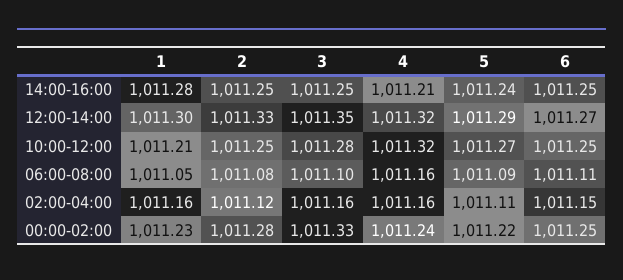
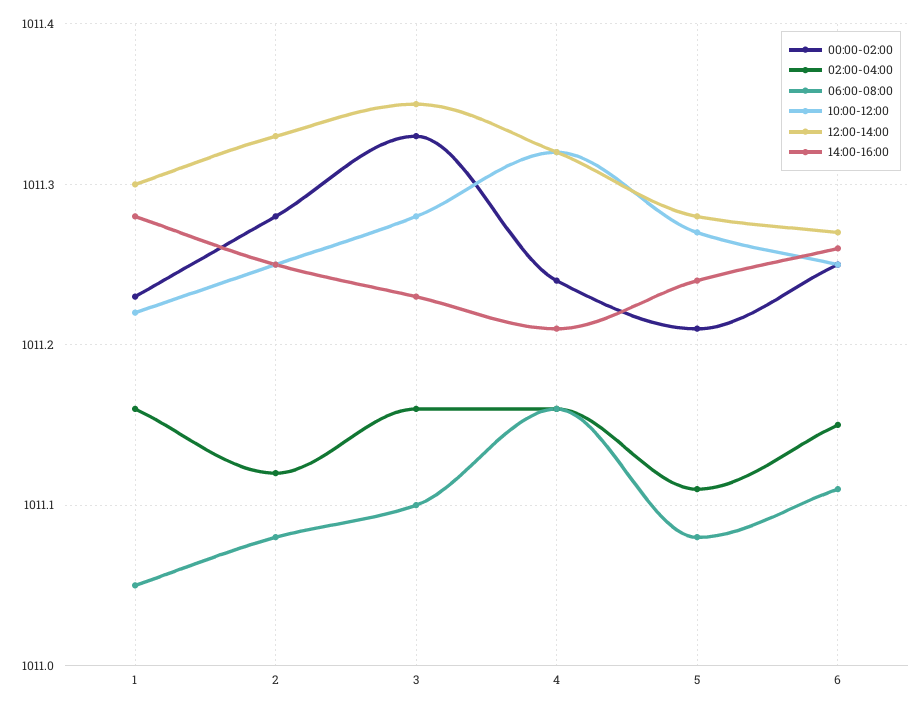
  {
    "14:00-16:00": {
      "1": 1011.28,
      "2": 1011.25,
-     "3": 1011.25,
+     "3": 1011.23,
      "4": 1011.21,
      "5": 1011.24,
-     "6": 1011.25
+     "6": 1011.26
    },
    "12:00-14:00": {
      "1": 1011.3,
      "2": 1011.33,
      "3": 1011.35,
      "4": 1011.32,
-     "5": 1011.29,
+     "5": 1011.28,
      "6": 1011.27
    },
    "10:00-12:00": {
-     "1": 1011.21,
+     "1": 1011.22,
      "2": 1011.25,
      "3": 1011.28,
      "4": 1011.32,
      "5": 1011.27,
      "6": 1011.25
    },
    "06:00-08:00": {
      "1": 1011.05,
      "2": 1011.08,
      "3": 1011.1,
      "4": 1011.16,
-     "5": 1011.09,
+     "5": 1011.08,
      "6": 1011.11
    },
    "02:00-04:00": {
      "1": 1011.16,
      "2": 1011.12,
      "3": 1011.16,
      "4": 1011.16,
      "5": 1011.11,
      "6": 1011.15
    },
    "00:00-02:00": {
      "1": 1011.23,
      "2": 1011.28,
      "3": 1011.33,
      "4": 1011.24,
-     "5": 1011.22,
+     "5": 1011.21,
      "6": 1011.25
    }
  }

